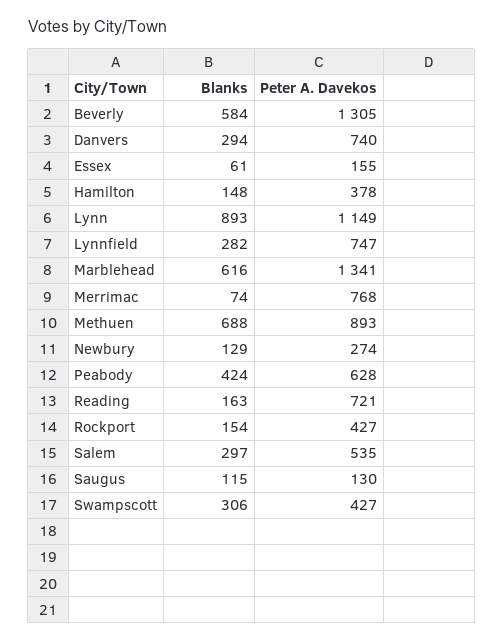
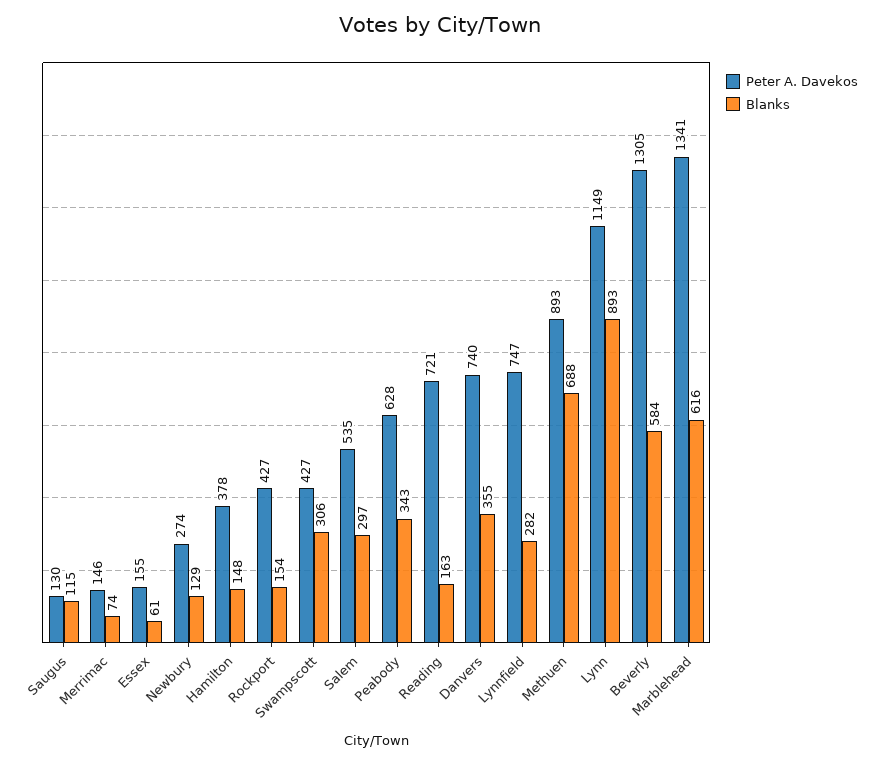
  {
    "Blanks": {
      "Beverly": 584,
-     "Danvers": 294,
+     "Danvers": 355,
      "Essex": 61,
      "Hamilton": 148,
      "Lynn": 893,
      "Lynnfield": 282,
      "Marblehead": 616,
      "Merrimac": 74,
      "Methuen": 688,
      "Newbury": 129,
-     "Peabody": 424,
+     "Peabody": 343,
      "Reading": 163,
      "Rockport": 154,
      "Salem": 297,
      "Saugus": 115,
      "Swampscott": 306
    },
    "Peter A. Davekos": {
      "Beverly": 1305,
      "Danvers": 740,
      "Essex": 155,
      "Hamilton": 378,
      "Lynn": 1149,
      "Lynnfield": 747,
      "Marblehead": 1341,
-     "Merrimac": 768,
+     "Merrimac": 146,
      "Methuen": 893,
      "Newbury": 274,
      "Peabody": 628,
      "Reading": 721,
      "Rockport": 427,
      "Salem": 535,
      "Saugus": 130,
      "Swampscott": 427
    }
  }

